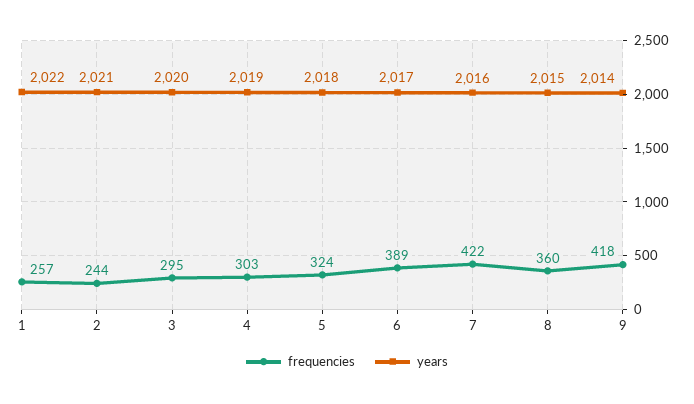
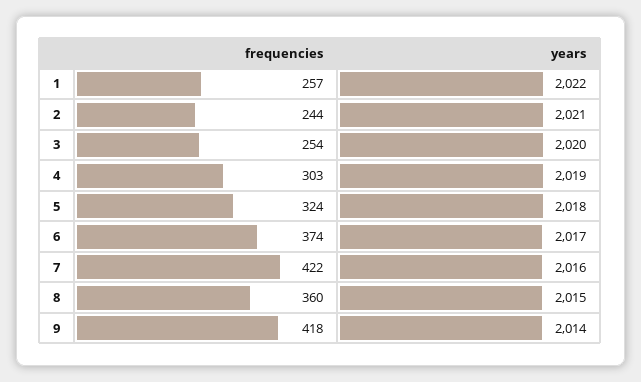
  {
    "frequencies": {
      "1": 257,
      "2": 244,
-     "3": 295,
+     "3": 254,
      "4": 303,
      "5": 324,
-     "6": 389,
+     "6": 374,
      "7": 422,
      "8": 360,
      "9": 418
    },
    "years": {
      "1": 2022,
      "2": 2021,
      "3": 2020,
      "4": 2019,
      "5": 2018,
      "6": 2017,
      "7": 2016,
      "8": 2015,
      "9": 2014
    }
  }

